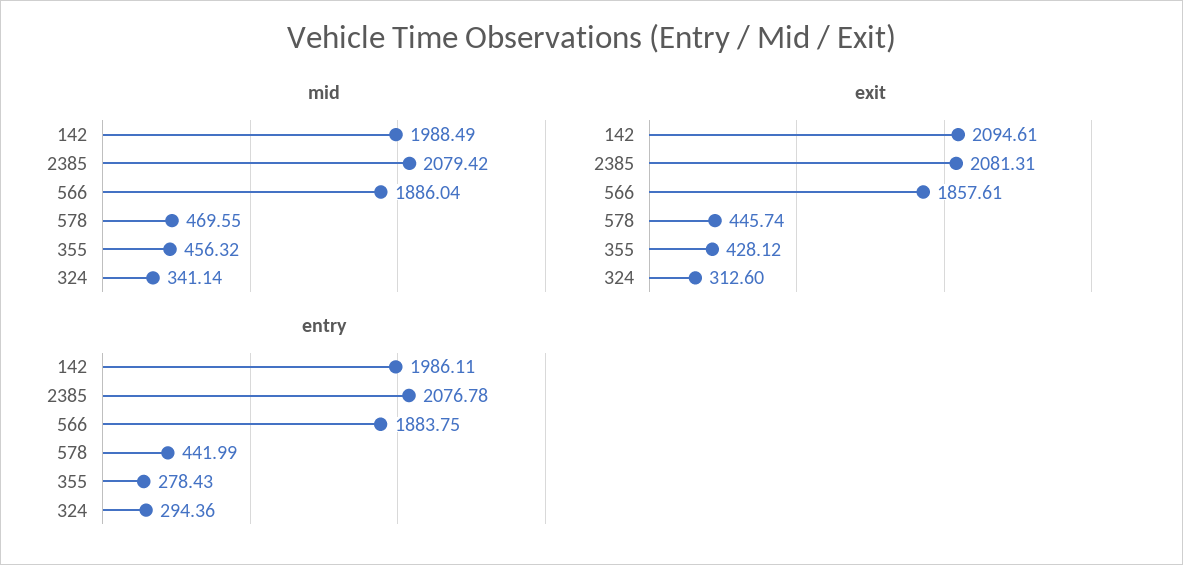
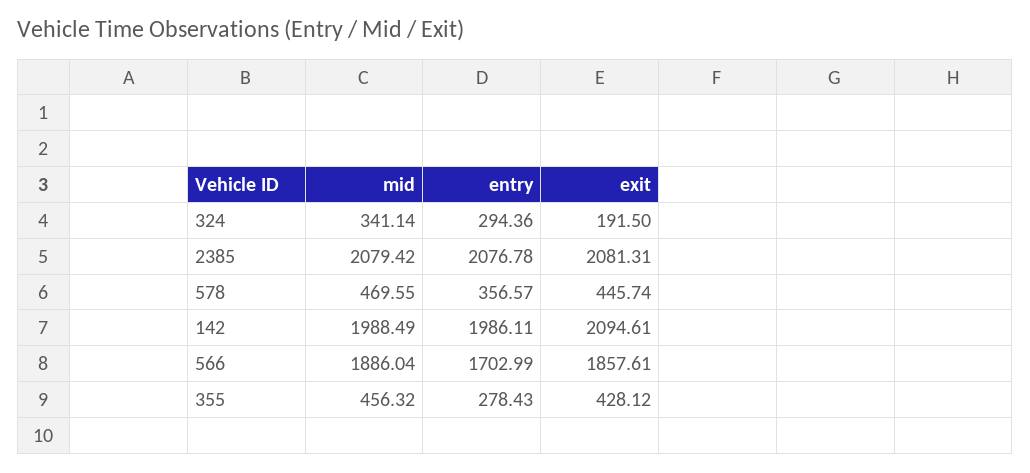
  {
    "mid": {
      "142": 1988.49,
      "2385": 2079.42,
      "566": 1886.04,
      "578": 469.55,
      "355": 456.32,
      "324": 341.14
    },
    "exit": {
      "142": 2094.61,
      "2385": 2081.31,
      "566": 1857.61,
      "578": 445.74,
      "355": 428.12,
-     "324": 312.6
+     "324": 191.5
    },
    "entry": {
      "142": 1986.11,
      "2385": 2076.78,
-     "566": 1883.75,
+     "566": 1702.99,
-     "578": 441.99,
+     "578": 356.57,
      "355": 278.43,
      "324": 294.36
    }
  }

